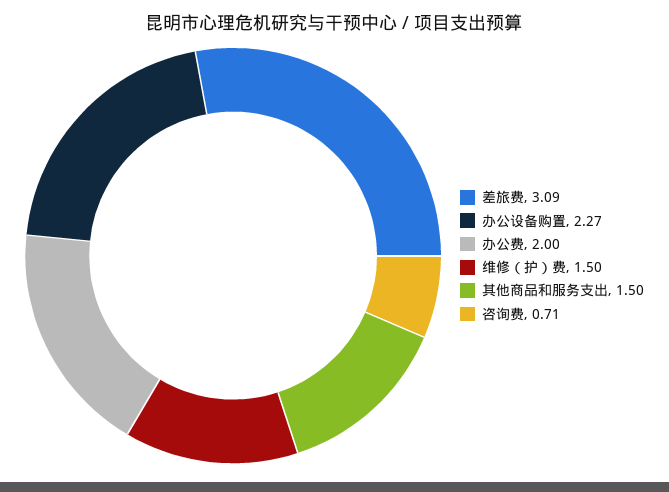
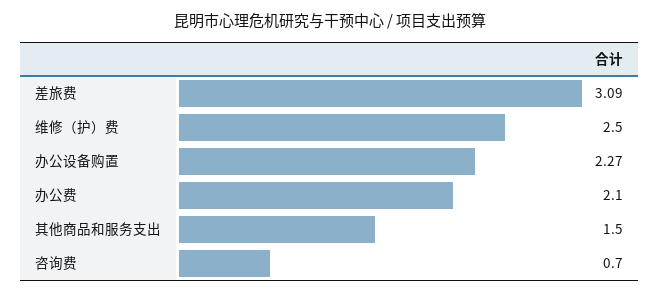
  {
    "差旅费": 3.09,
    "办公设备购置": 2.27,
-   "办公费": 2,
+   "办公费": 2.1,
-   "维修（护）费": 1.5,
+   "维修（护）费": 2.5,
    "其他商品和服务支出": 1.5,
-   "咨询费": 0.71
+   "咨询费": 0.7
  }

